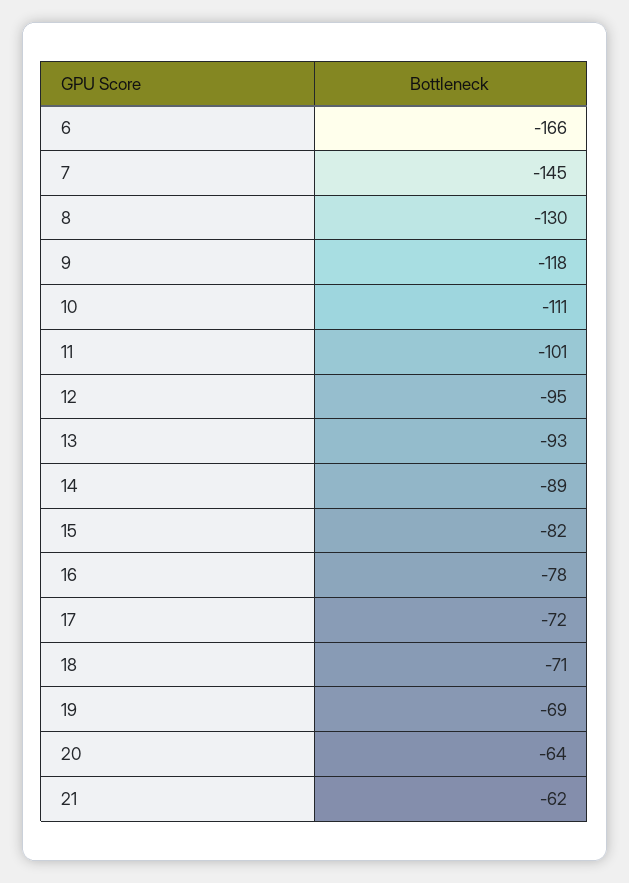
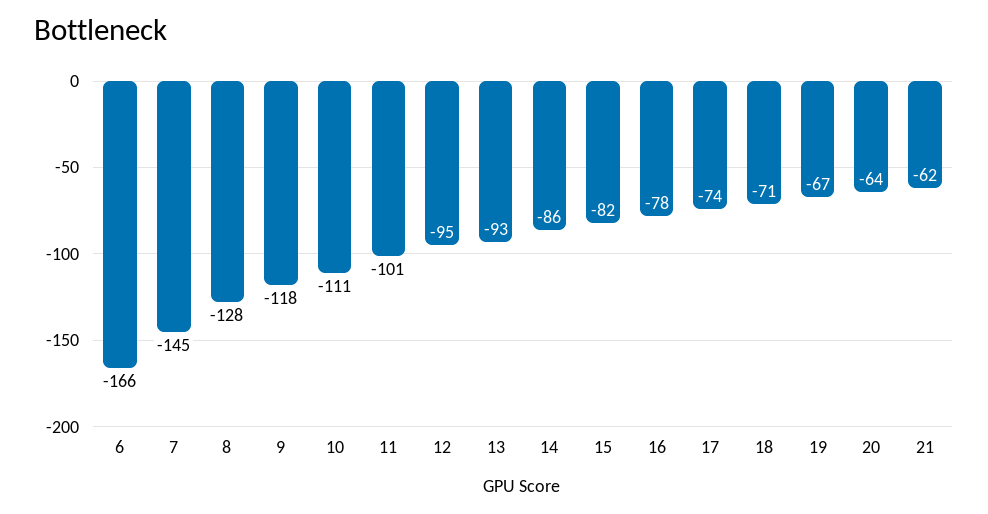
  {
    "6": -166,
    "7": -145,
-   "8": -130,
+   "8": -128,
    "9": -118,
    "10": -111,
    "11": -101,
    "12": -95,
    "13": -93,
-   "14": -89,
+   "14": -86,
    "15": -82,
    "16": -78,
-   "17": -72,
+   "17": -74,
    "18": -71,
-   "19": -69,
+   "19": -67,
    "20": -64,
    "21": -62
  }

